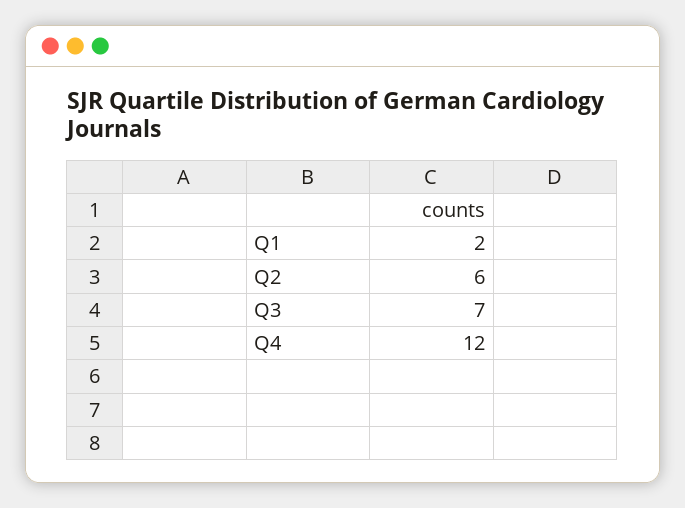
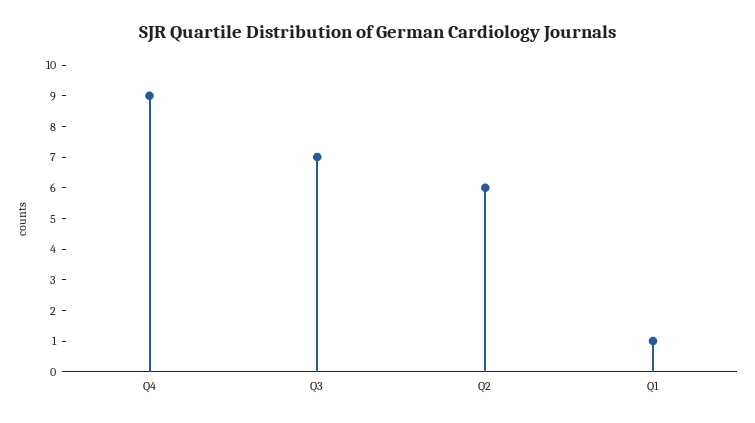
  {
-   "Q1": 2,
+   "Q1": 1,
    "Q2": 6,
    "Q3": 7,
-   "Q4": 12
+   "Q4": 9
  }

